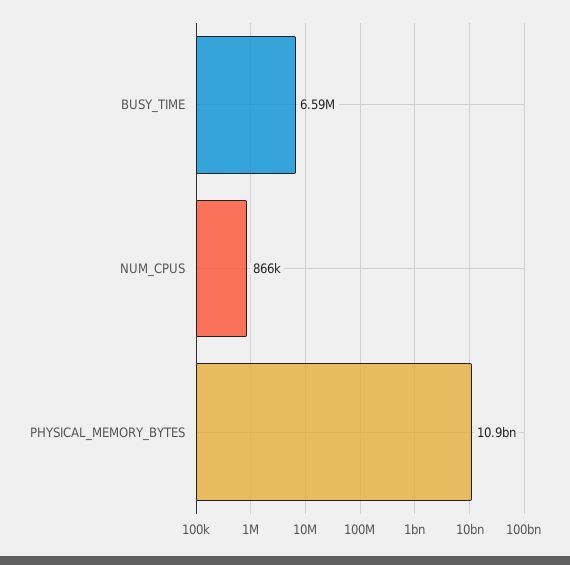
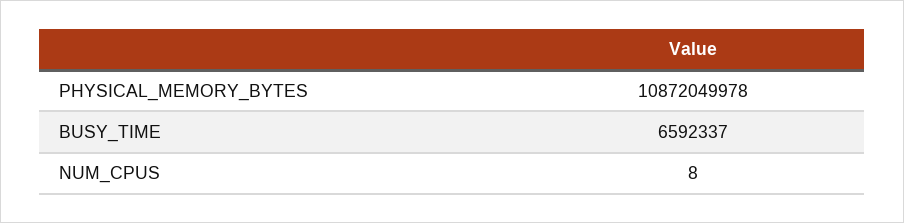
  {
    "BUSY_TIME": 6592337,
-   "NUM_CPUS": 866000,
+   "NUM_CPUS": 8,
    "PHYSICAL_MEMORY_BYTES": 10872049978
  }

